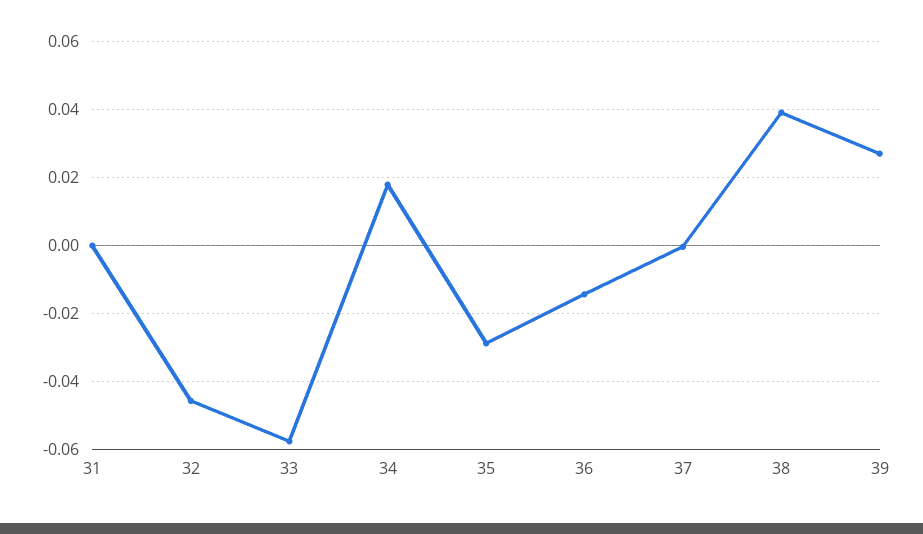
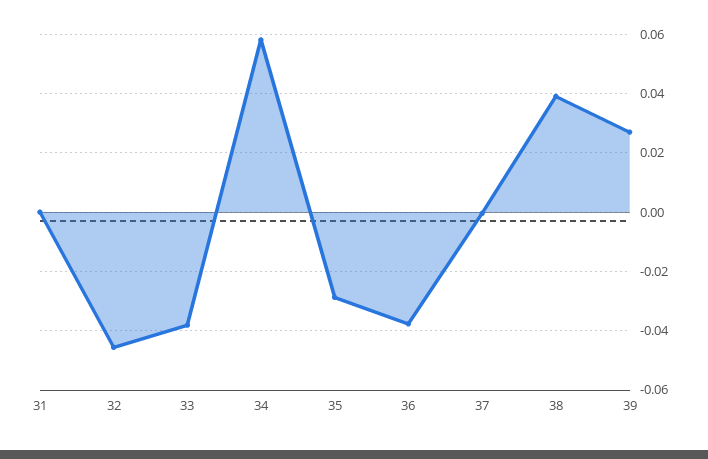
  {
    "31": 0,
    "32": -0.046,
-   "33": -0.058,
+   "33": -0.0375,
-   "34": 0.018,
+   "34": 0.0575,
    "35": -0.028,
-   "36": -0.014,
+   "36": -0.0375,
    "37": 0,
    "38": 0.04,
    "39": 0.028
  }

